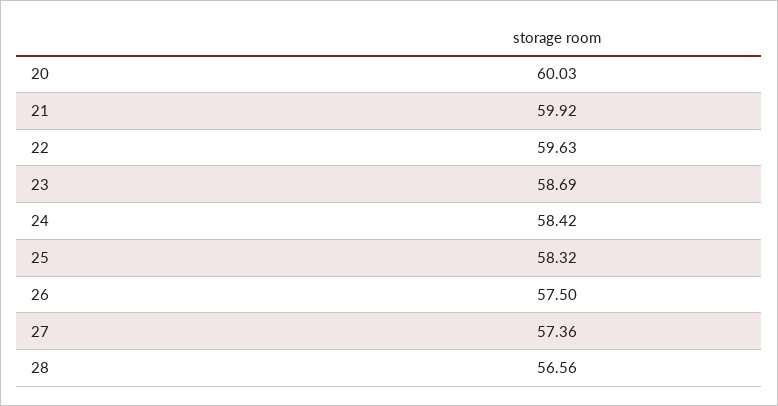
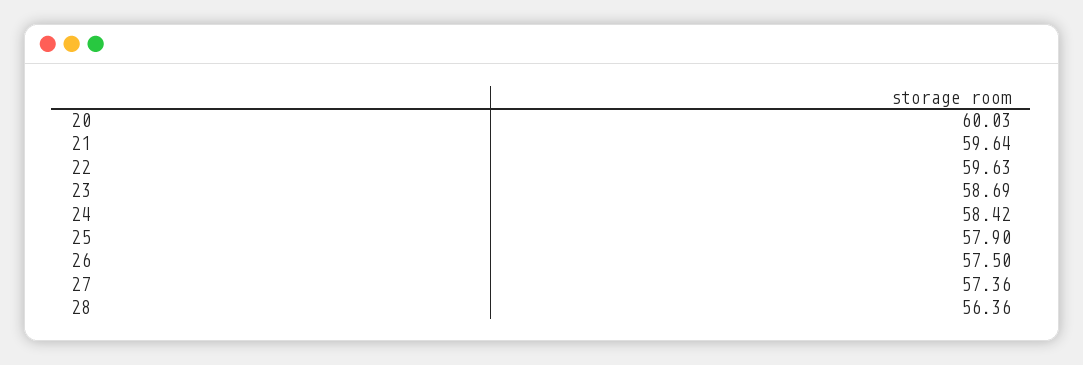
  {
    "20": 60.03,
-   "21": 59.92,
+   "21": 59.64,
    "22": 59.63,
    "23": 58.69,
    "24": 58.42,
-   "25": 58.32,
+   "25": 57.9,
    "26": 57.5,
    "27": 57.36,
-   "28": 56.56
+   "28": 56.36
  }

